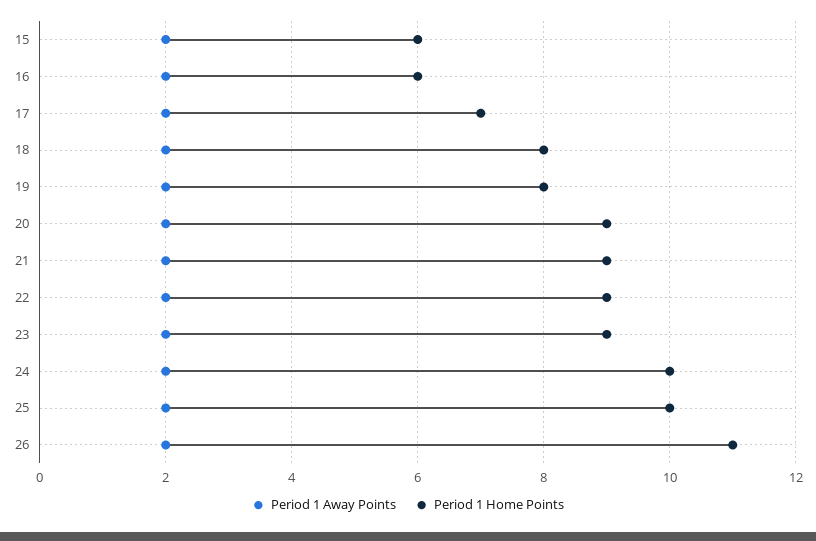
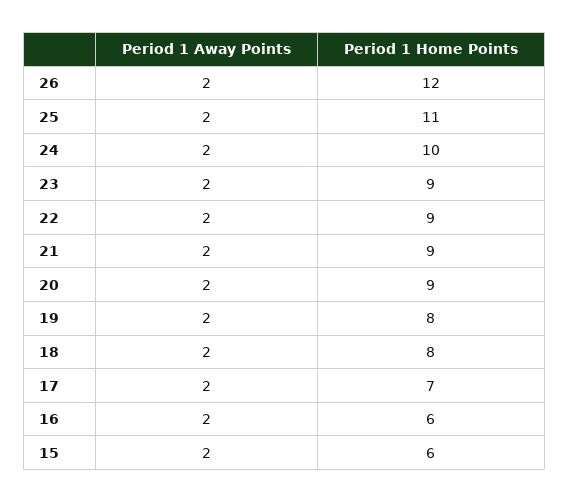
  {
    "Period 1 Away Points": {
      "15": 2,
      "16": 2,
      "17": 2,
      "18": 2,
      "19": 2,
      "20": 2,
      "21": 2,
      "22": 2,
      "23": 2,
      "24": 2,
      "25": 2,
      "26": 2
    },
    "Period 1 Home Points": {
      "15": 6,
      "16": 6,
      "17": 7,
      "18": 8,
      "19": 8,
      "20": 9,
      "21": 9,
      "22": 9,
      "23": 9,
      "24": 10,
-     "25": 10,
+     "25": 11,
-     "26": 11
+     "26": 12
    }
  }

